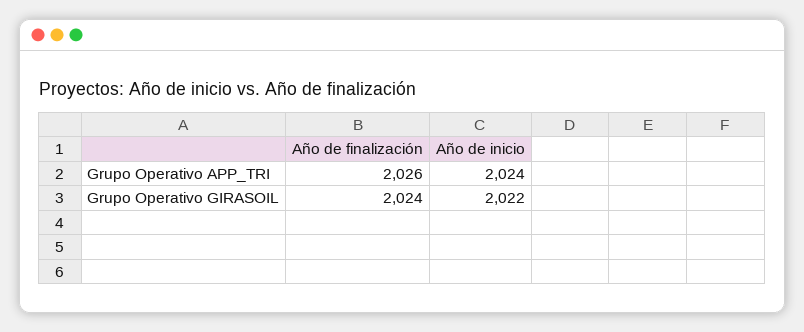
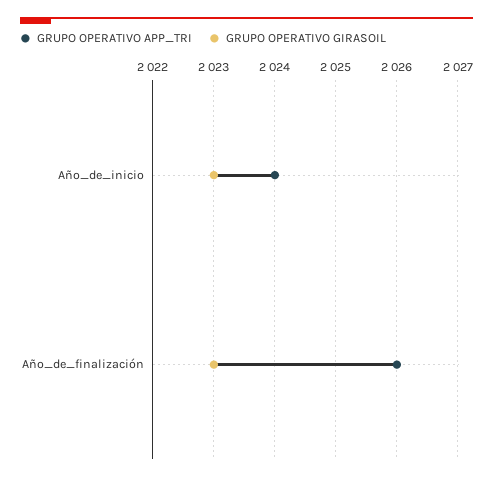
  {
    "Grupo Operativo APP_TRI": {
      "Año de finalización": 2026,
      "Año de inicio": 2024
    },
    "Grupo Operativo GIRASOIL": {
-     "Año de finalización": 2024,
+     "Año de finalización": 2023,
-     "Año de inicio": 2022
+     "Año de inicio": 2023
    }
  }

